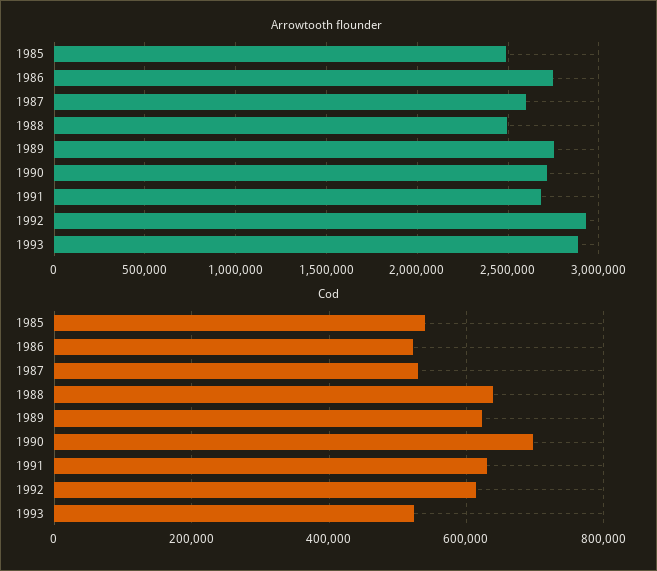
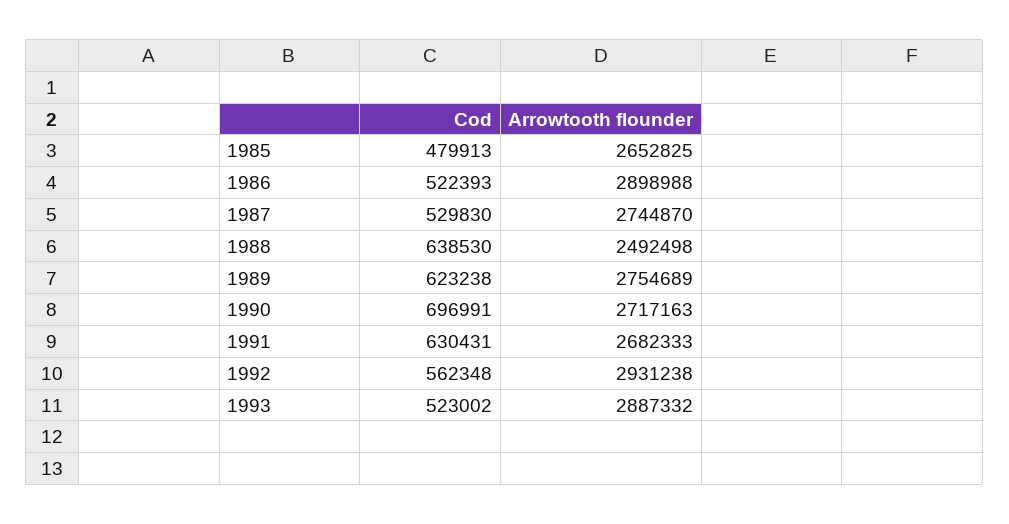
  {
    "Arrowtooth flounder": {
-     "1985": 2500000,
+     "1985": 2652825,
-     "1986": 2750000,
+     "1986": 2898988,
-     "1987": 2600000,
+     "1987": 2744870,
      "1988": 2492498,
      "1989": 2754689,
      "1990": 2717163,
      "1991": 2682333,
      "1992": 2931238,
      "1993": 2887332
    },
    "Cod": {
-     "1985": 540000,
+     "1985": 479913,
      "1986": 522393,
      "1987": 529830,
      "1988": 638530,
      "1989": 623238,
      "1990": 696991,
      "1991": 630431,
-     "1992": 620000,
+     "1992": 562348,
      "1993": 523002
    }
  }

